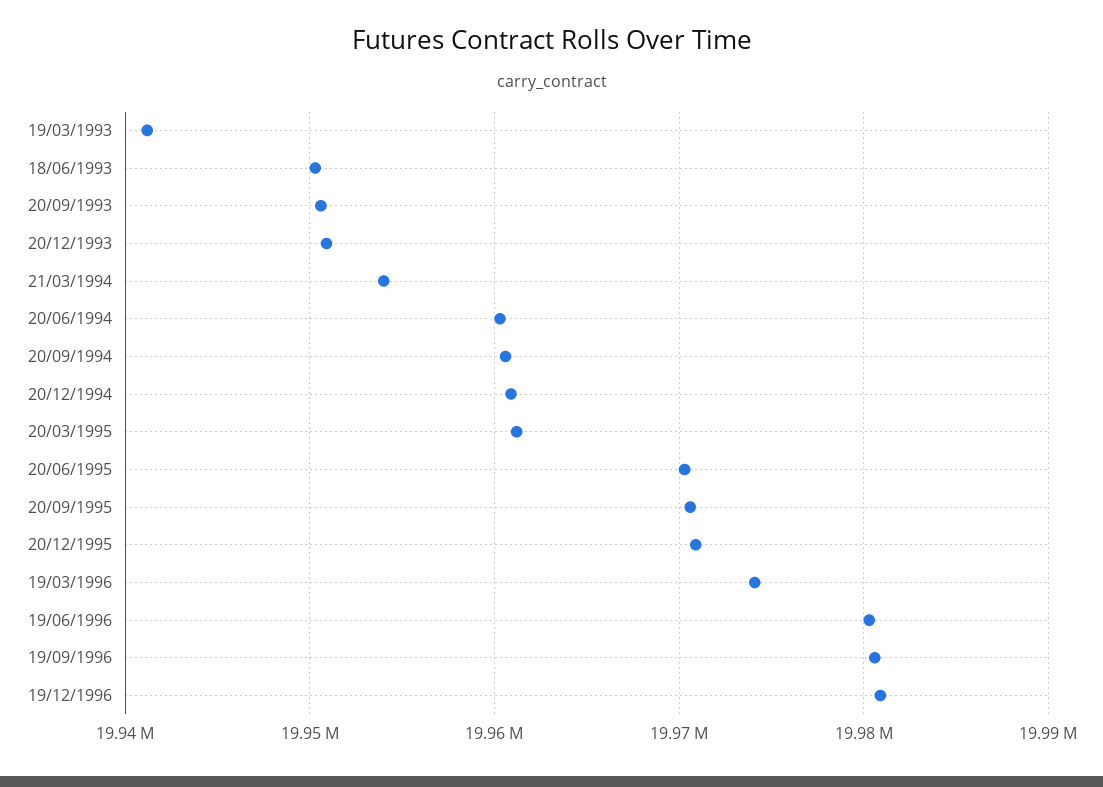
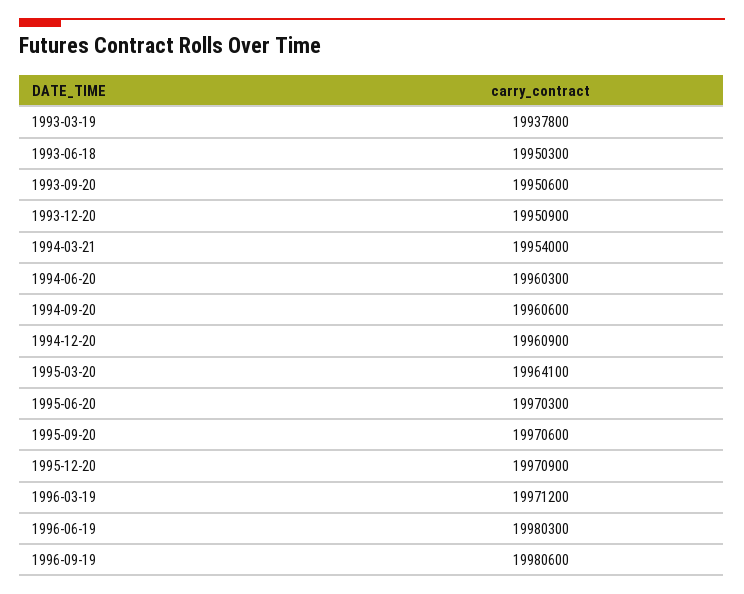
  {
-   "19/03/1993": 19941000,
+   "19/03/1993": 19937800,
    "18/06/1993": 19950300,
    "20/09/1993": 19950600,
    "20/12/1993": 19950900,
    "21/03/1994": 19954000,
    "20/06/1994": 19960300,
    "20/09/1994": 19960600,
    "20/12/1994": 19960900,
-   "20/03/1995": 19961000,
+   "20/03/1995": 19964100,
    "20/06/1995": 19970300,
    "20/09/1995": 19970600,
    "20/12/1995": 19970900,
-   "19/03/1996": 19974000,
+   "19/03/1996": 19971200,
    "19/06/1996": 19980300,
-   "19/09/1996": 19980600,
+   "19/09/1996": 19980600
-   "19/12/1996": 19981000
  }

